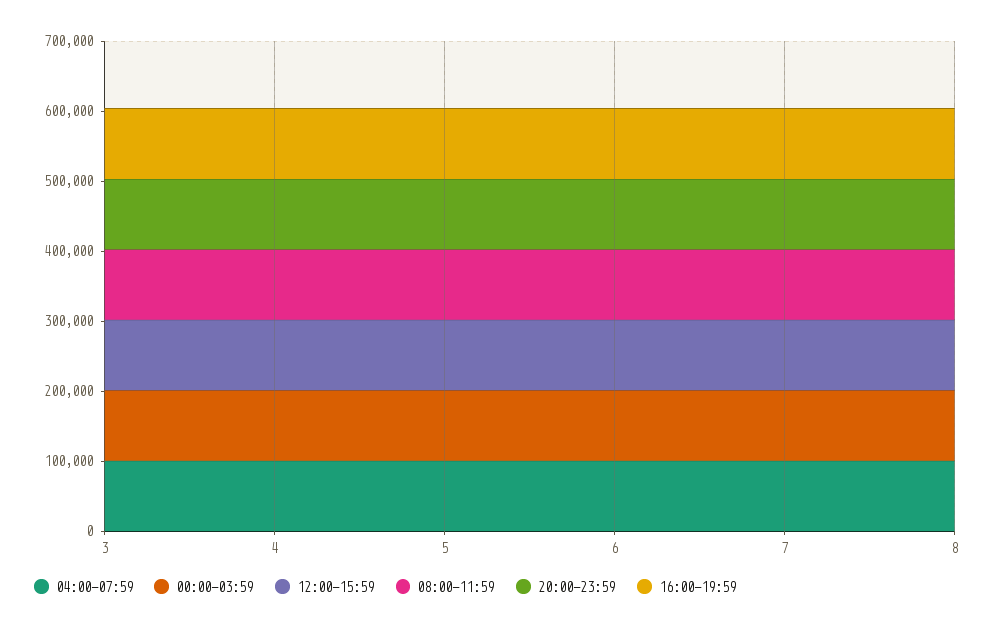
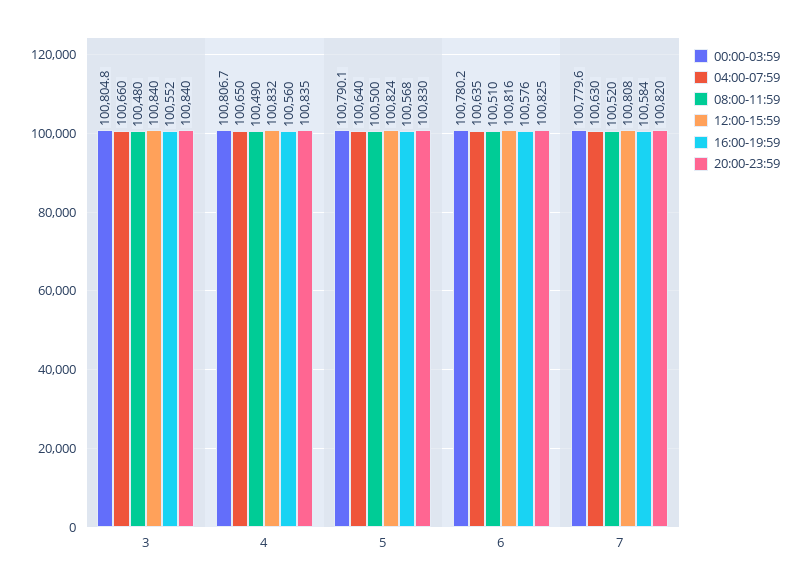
  {
    "04:00-07:59": {
      "3": 100660,
      "4": 100650,
      "5": 100640,
      "6": 100635,
-     "7": 100630,
+     "7": 100630
-     "8": 100000
    },
    "00:00-03:59": {
      "3": 100804.8,
      "4": 100806.7,
      "5": 100790.1,
      "6": 100780.2,
-     "7": 100779.6,
+     "7": 100779.6
-     "8": 100000
    },
    "12:00-15:59": {
      "3": 100840,
      "4": 100832,
      "5": 100824,
      "6": 100816,
-     "7": 100808,
+     "7": 100808
-     "8": 100000
    },
    "08:00-11:59": {
      "3": 100480,
      "4": 100490,
      "5": 100500,
      "6": 100510,
-     "7": 100520,
+     "7": 100520
-     "8": 100000
    },
    "20:00-23:59": {
      "3": 100840,
      "4": 100835,
      "5": 100830,
      "6": 100825,
-     "7": 100820,
+     "7": 100820
-     "8": 100000
    },
    "16:00-19:59": {
      "3": 100552,
      "4": 100560,
      "5": 100568,
      "6": 100576,
-     "7": 100584,
+     "7": 100584
-     "8": 100000
    }
  }

